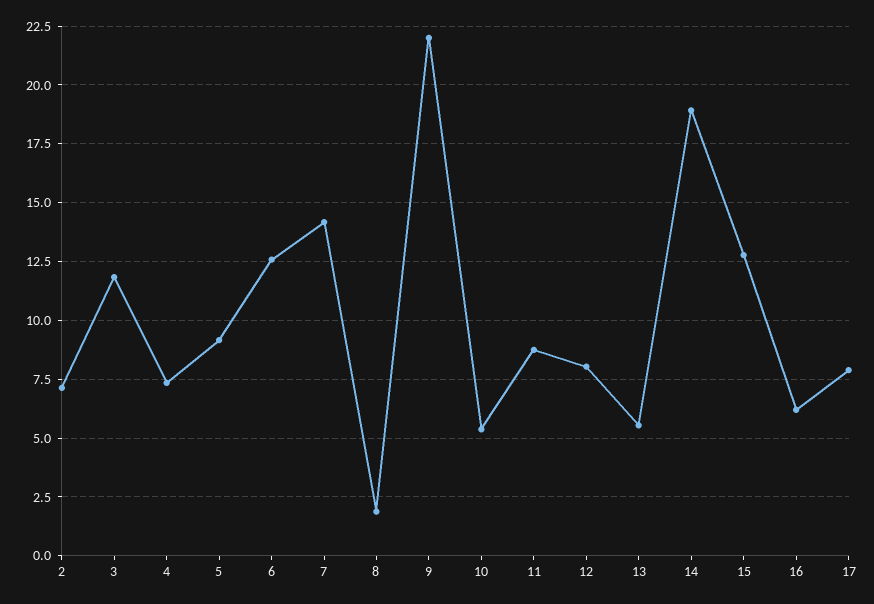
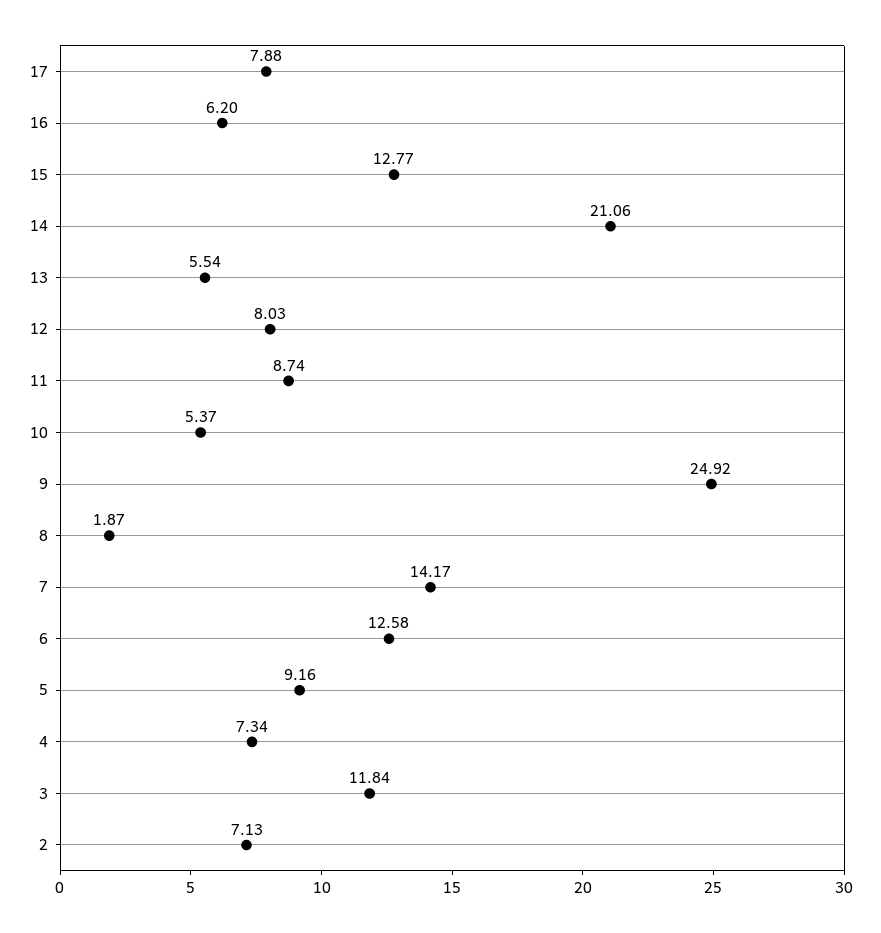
  {
    "2": 7.13,
    "3": 11.84,
    "4": 7.34,
    "5": 9.16,
    "6": 12.58,
    "7": 14.17,
    "8": 1.87,
-   "9": 22,
+   "9": 24.92,
    "10": 5.37,
    "11": 8.74,
    "12": 8.03,
    "13": 5.54,
-   "14": 19,
+   "14": 21.06,
    "15": 12.77,
    "16": 6.2,
    "17": 7.88
  }

